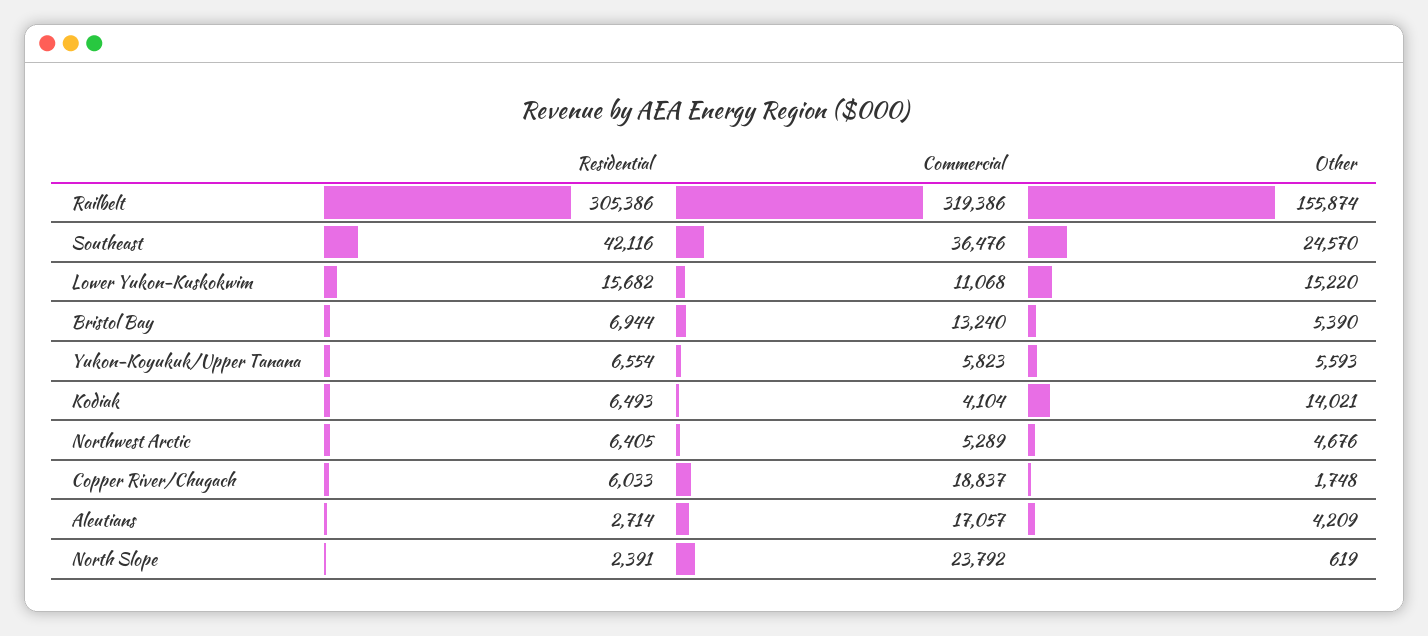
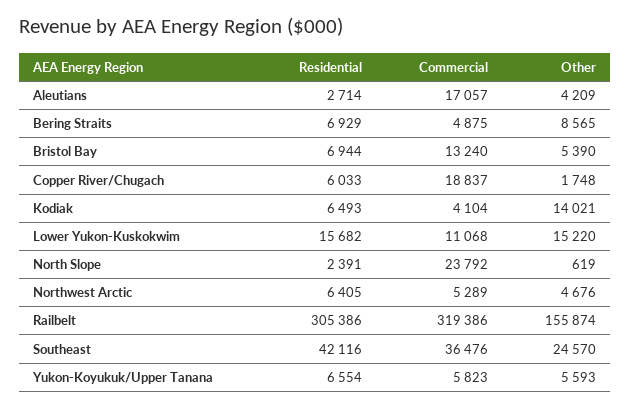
  {
    "Residential": {
      "Railbelt": 305386,
      "Southeast": 42116,
      "Lower Yukon-Kuskokwim": 15682,
      "Bristol Bay": 6944,
      "Yukon-Koyukuk/Upper Tanana": 6554,
      "Kodiak": 6493,
      "Northwest Arctic": 6405,
      "Copper River/Chugach": 6033,
      "Aleutians": 2714,
-     "North Slope": 2391
+     "North Slope": 2391,
+     "Bering Straits": 6929
    },
    "Commercial": {
      "Railbelt": 319386,
      "Southeast": 36476,
      "Lower Yukon-Kuskokwim": 11068,
      "Bristol Bay": 13240,
      "Yukon-Koyukuk/Upper Tanana": 5823,
      "Kodiak": 4104,
      "Northwest Arctic": 5289,
      "Copper River/Chugach": 18837,
      "Aleutians": 17057,
-     "North Slope": 23792
+     "North Slope": 23792,
+     "Bering Straits": 4875
    },
    "Other": {
      "Railbelt": 155874,
      "Southeast": 24570,
      "Lower Yukon-Kuskokwim": 15220,
      "Bristol Bay": 5390,
      "Yukon-Koyukuk/Upper Tanana": 5593,
      "Kodiak": 14021,
      "Northwest Arctic": 4676,
      "Copper River/Chugach": 1748,
      "Aleutians": 4209,
-     "North Slope": 619
+     "North Slope": 619,
+     "Bering Straits": 8565
    }
  }

